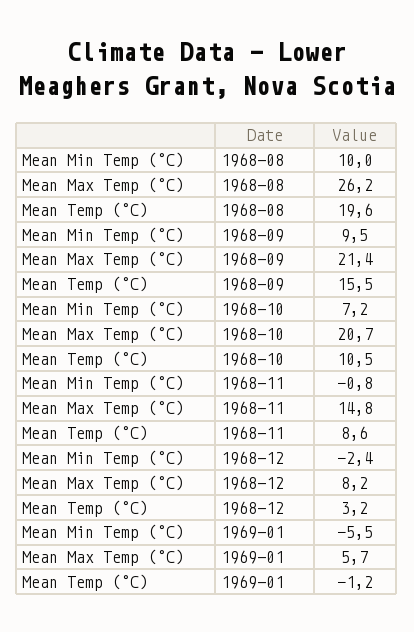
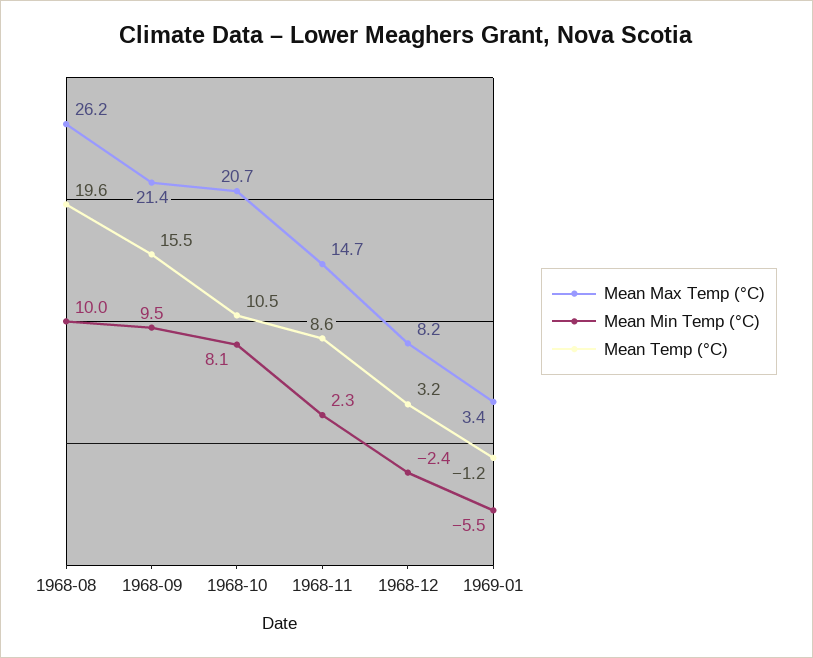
  {
    "Mean Min Temp (°C)": {
      "1968-08": 10,
      "1968-09": 9.5,
-     "1968-10": 7.2,
+     "1968-10": 8.1,
-     "1968-11": -0.8,
+     "1968-11": 2.3,
      "1968-12": -2.4,
      "1969-01": -5.5
    },
    "Mean Max Temp (°C)": {
      "1968-08": 26.2,
      "1968-09": 21.4,
      "1968-10": 20.7,
-     "1968-11": 14.8,
+     "1968-11": 14.7,
      "1968-12": 8.2,
-     "1969-01": 5.7
+     "1969-01": 3.4
    },
    "Mean Temp (°C)": {
      "1968-08": 19.6,
      "1968-09": 15.5,
      "1968-10": 10.5,
      "1968-11": 8.6,
      "1968-12": 3.2,
      "1969-01": -1.2
    }
  }

